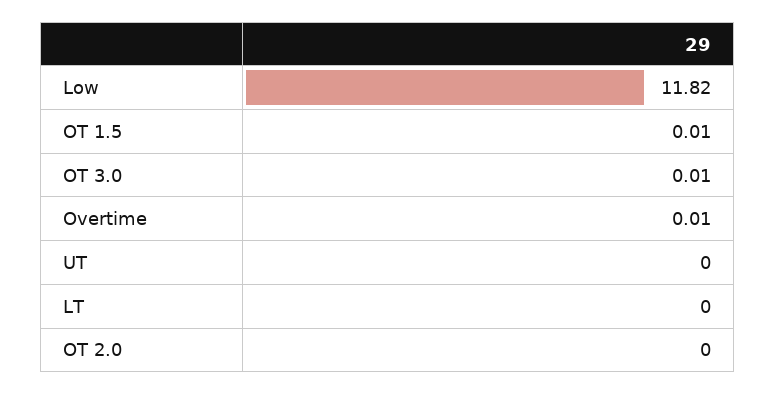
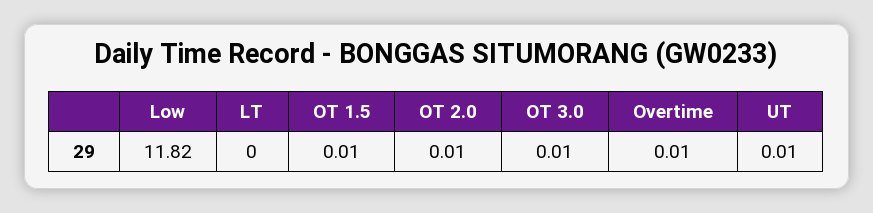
  {
    "Low": 11.82,
    "OT 1.5": 0.01,
    "OT 3.0": 0.01,
    "Overtime": 0.01,
-   "UT": 0,
+   "UT": 0.01,
    "LT": 0,
-   "OT 2.0": 0
+   "OT 2.0": 0.01
  }

